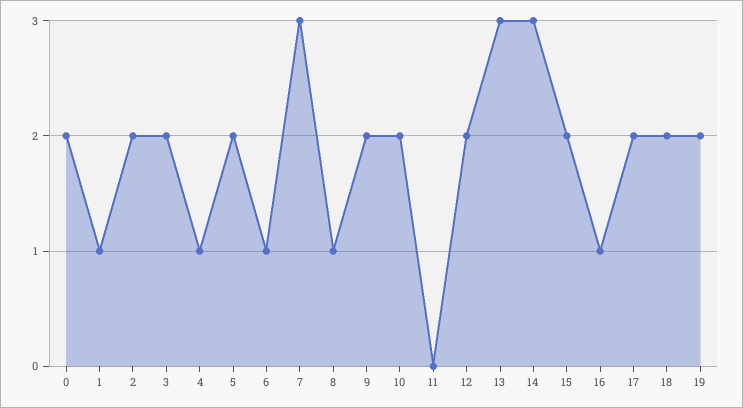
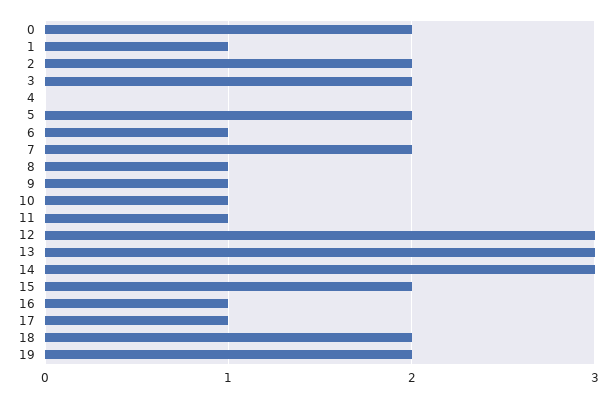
  {
    "0": 2,
    "1": 1,
    "2": 2,
    "3": 2,
-   "4": 1,
+   "4": 0,
    "5": 2,
    "6": 1,
-   "7": 3,
+   "7": 2,
    "8": 1,
-   "9": 2,
+   "9": 1,
-   "10": 2,
+   "10": 1,
-   "11": 0,
+   "11": 1,
-   "12": 2,
+   "12": 3,
    "13": 3,
    "14": 3,
    "15": 2,
    "16": 1,
-   "17": 2,
+   "17": 1,
    "18": 2,
    "19": 2
  }

